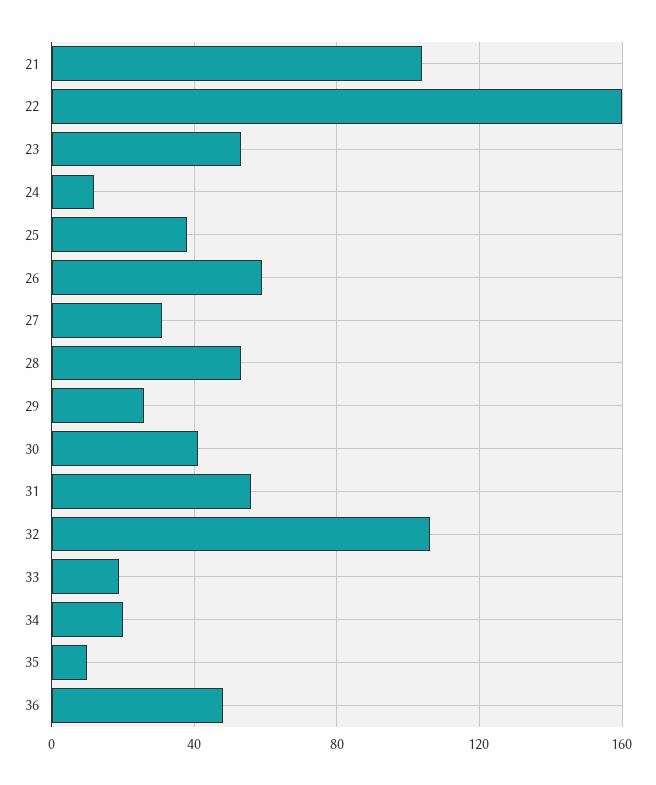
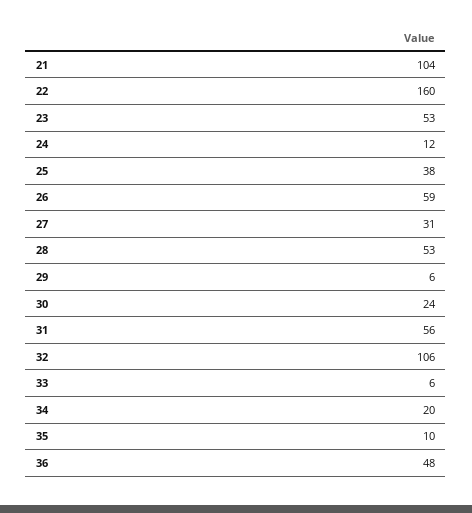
  {
    "21": 104,
    "22": 160,
    "23": 53,
    "24": 12,
    "25": 38,
    "26": 59,
    "27": 31,
    "28": 53,
-   "29": 25,
+   "29": 6,
-   "30": 40,
+   "30": 24,
    "31": 56,
    "32": 106,
-   "33": 20,
+   "33": 6,
    "34": 20,
    "35": 10,
    "36": 48
  }

